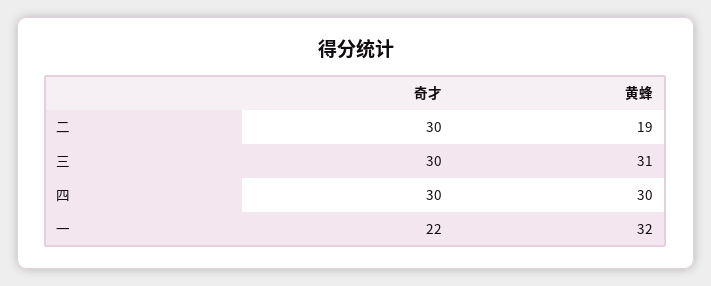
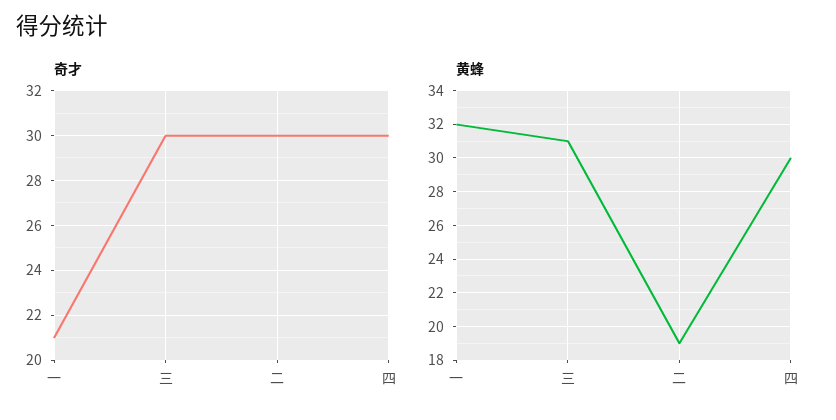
  {
    "奇才": {
      "二": 30,
      "三": 30,
      "四": 30,
-     "一": 22
+     "一": 21
    },
    "黄蜂": {
      "二": 19,
      "三": 31,
      "四": 30,
      "一": 32
    }
  }

